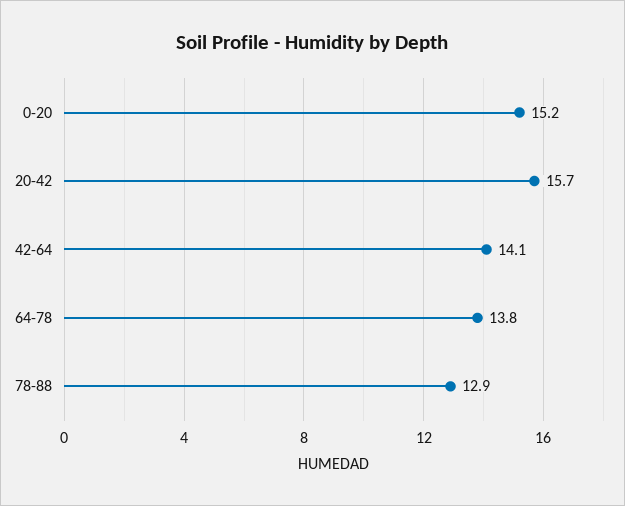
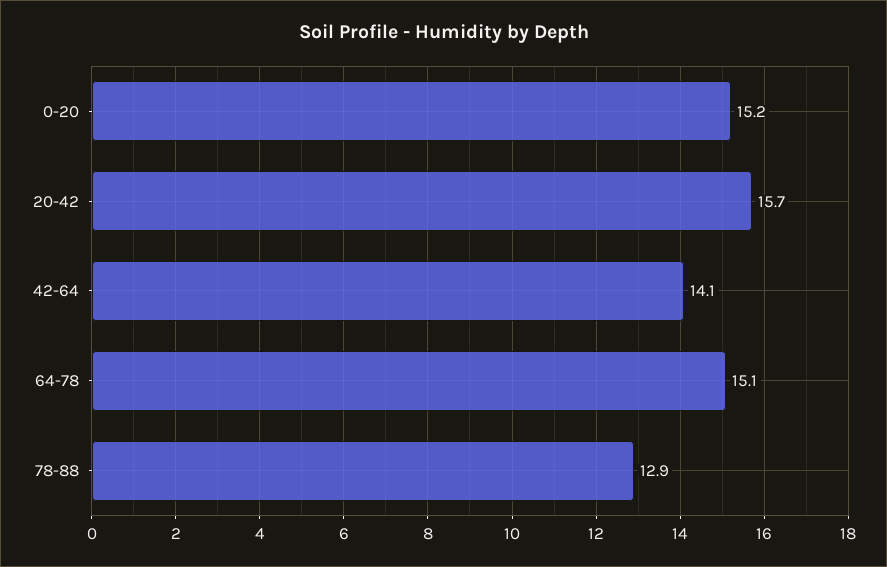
  {
    "0-20": 15.2,
    "20-42": 15.7,
    "42-64": 14.1,
-   "64-78": 13.8,
+   "64-78": 15.1,
    "78-88": 12.9
  }

